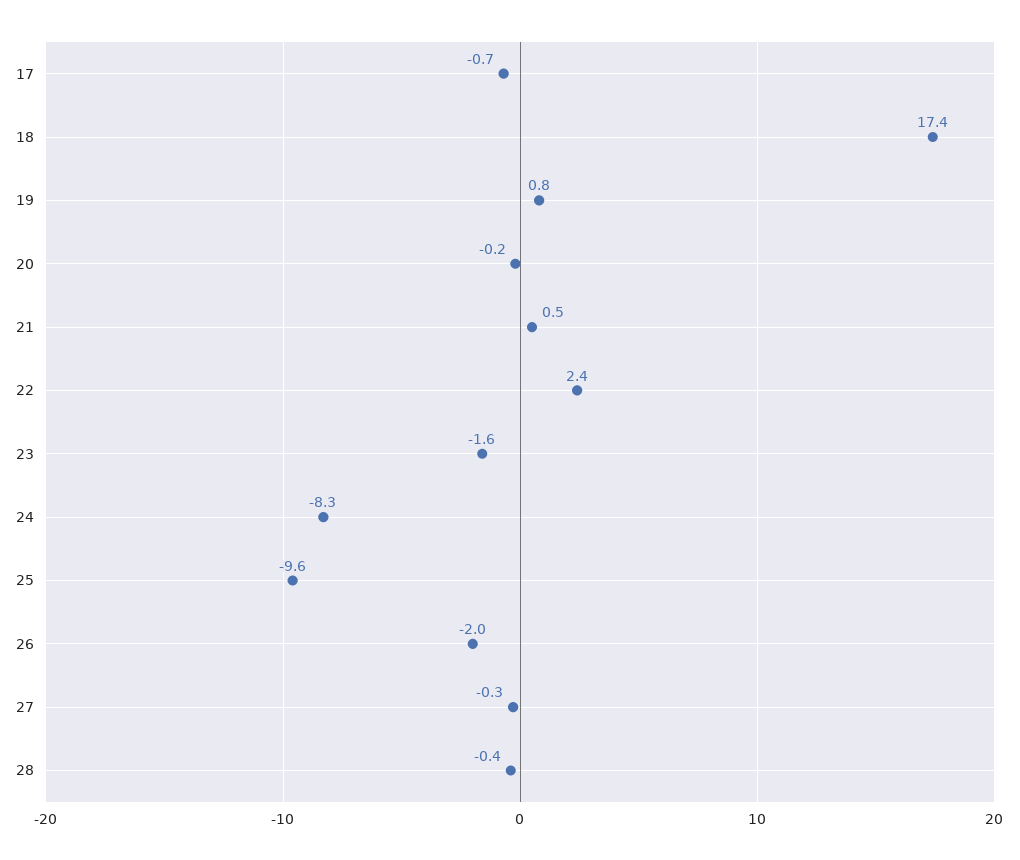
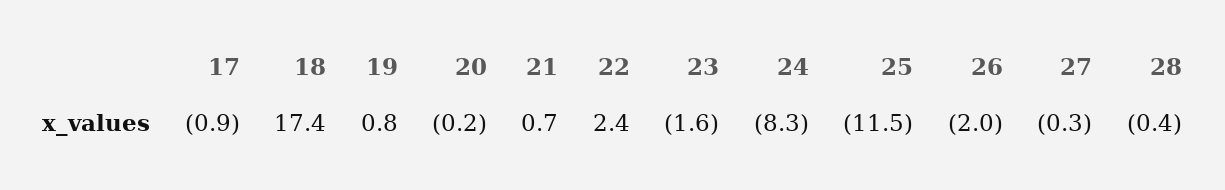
  {
-   "17": -0.7,
+   "17": -0.9,
    "18": 17.4,
    "19": 0.8,
    "20": -0.2,
-   "21": 0.5,
+   "21": 0.7,
    "22": 2.4,
    "23": -1.6,
    "24": -8.3,
-   "25": -9.6,
+   "25": -11.5,
    "26": -2,
    "27": -0.3,
    "28": -0.4
  }

